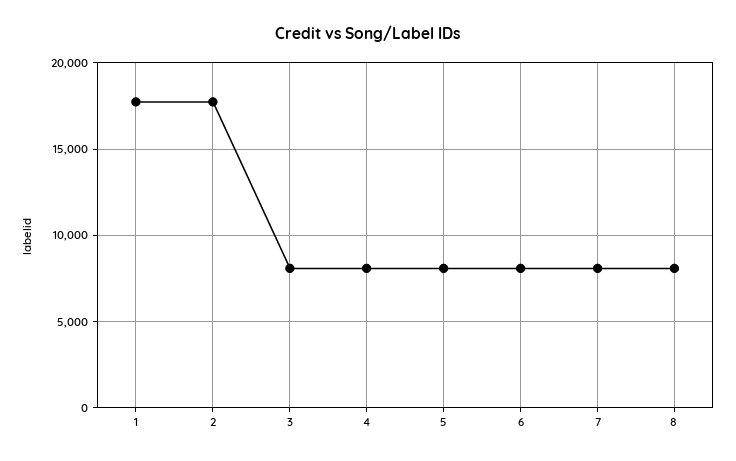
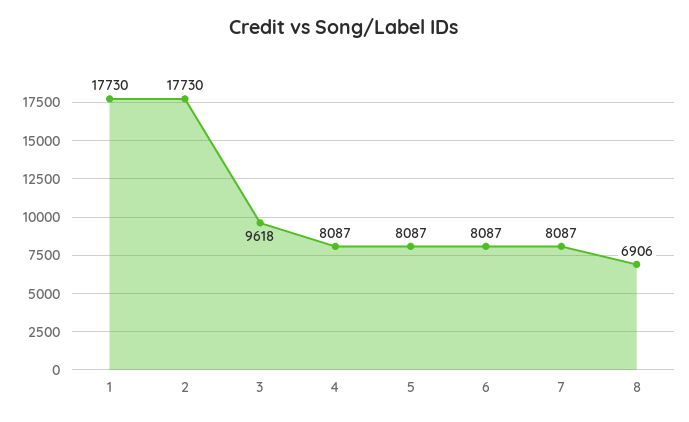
  {
    "1": 17730,
    "2": 17730,
-   "3": 8000,
+   "3": 9618,
    "4": 8087,
    "5": 8087,
    "6": 8087,
    "7": 8087,
-   "8": 8000
+   "8": 6906
  }

